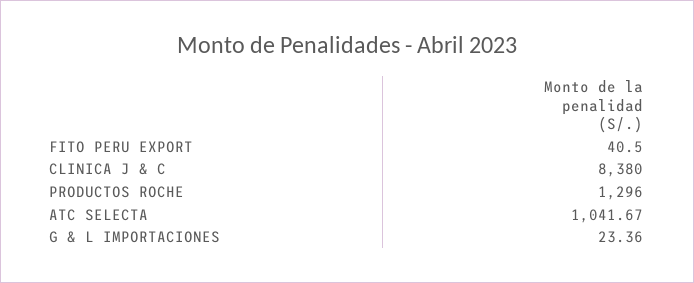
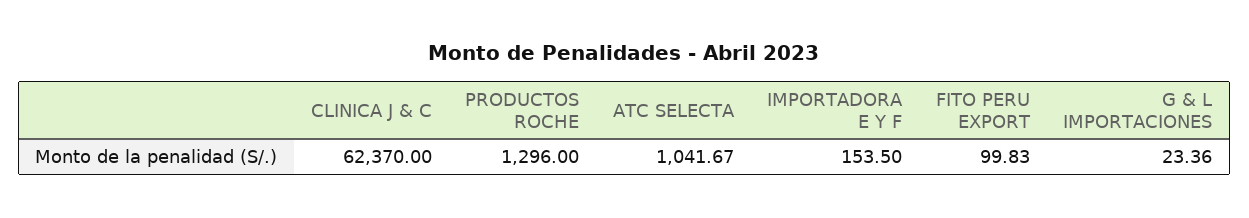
  {
-   "FITO PERU EXPORT": 40.5,
+   "FITO PERU EXPORT": 99.83,
-   "CLINICA J & C": 8380,
+   "CLINICA J & C": 62370,
    "PRODUCTOS ROCHE": 1296,
    "ATC SELECTA": 1041.67,
-   "G & L IMPORTACIONES": 23.36
+   "G & L IMPORTACIONES": 23.36,
+   "IMPORTADORA E Y F": 153.5
  }

